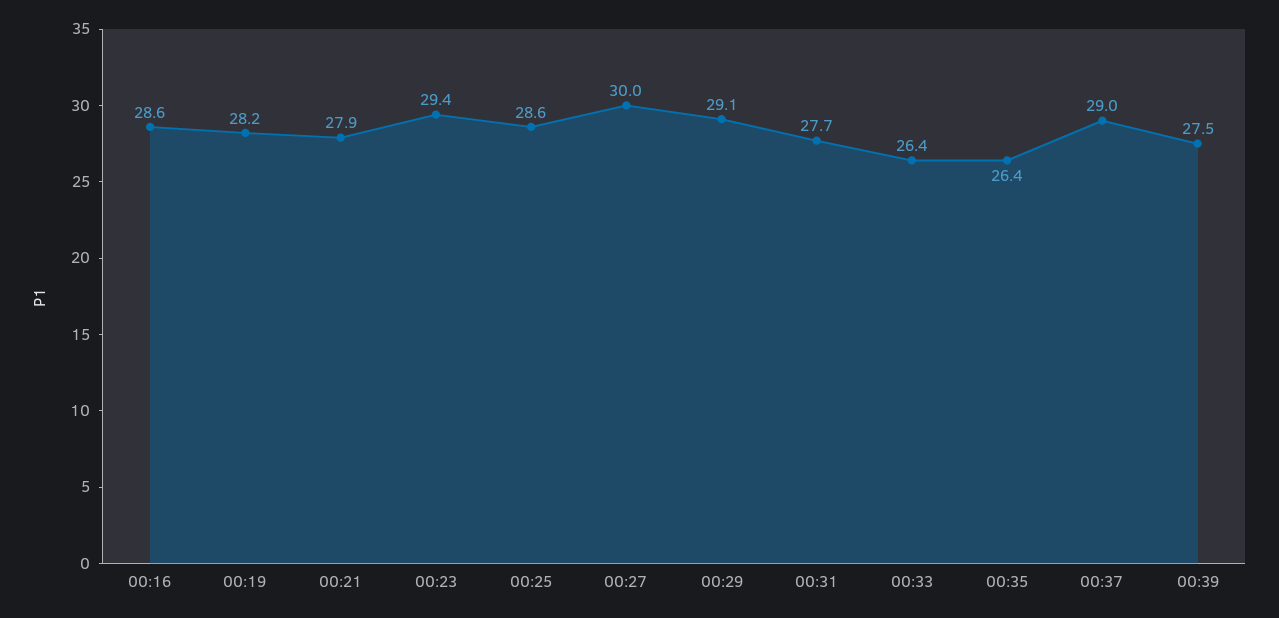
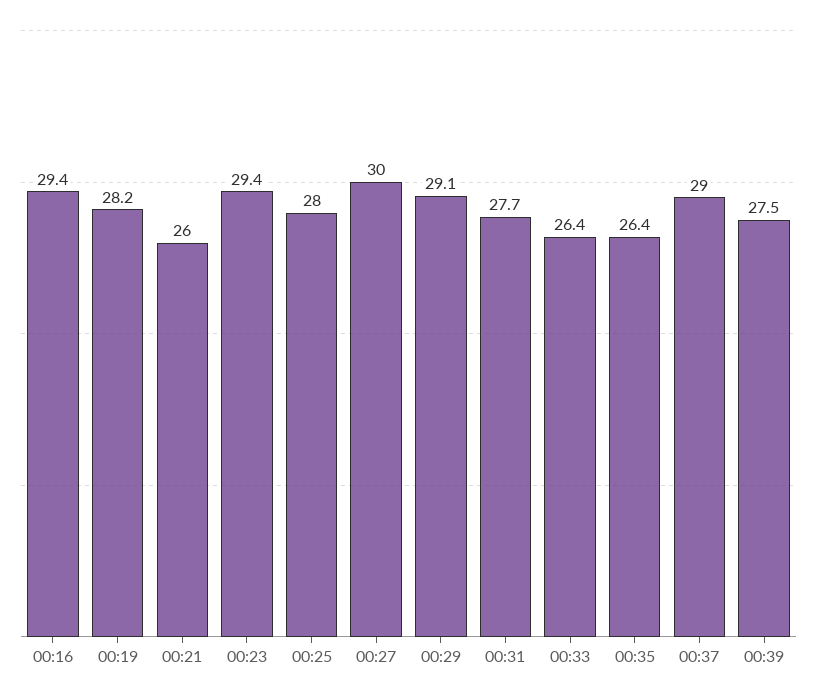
  {
-   "00:16": 28.6,
+   "00:16": 29.4,
    "00:19": 28.2,
-   "00:21": 27.9,
+   "00:21": 26,
    "00:23": 29.4,
-   "00:25": 28.6,
+   "00:25": 28,
    "00:27": 30,
    "00:29": 29.1,
    "00:31": 27.7,
    "00:33": 26.4,
    "00:35": 26.4,
    "00:37": 29,
    "00:39": 27.5
  }

